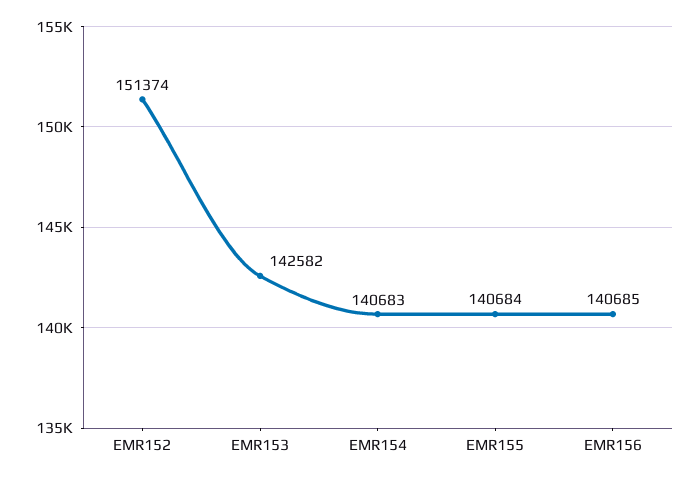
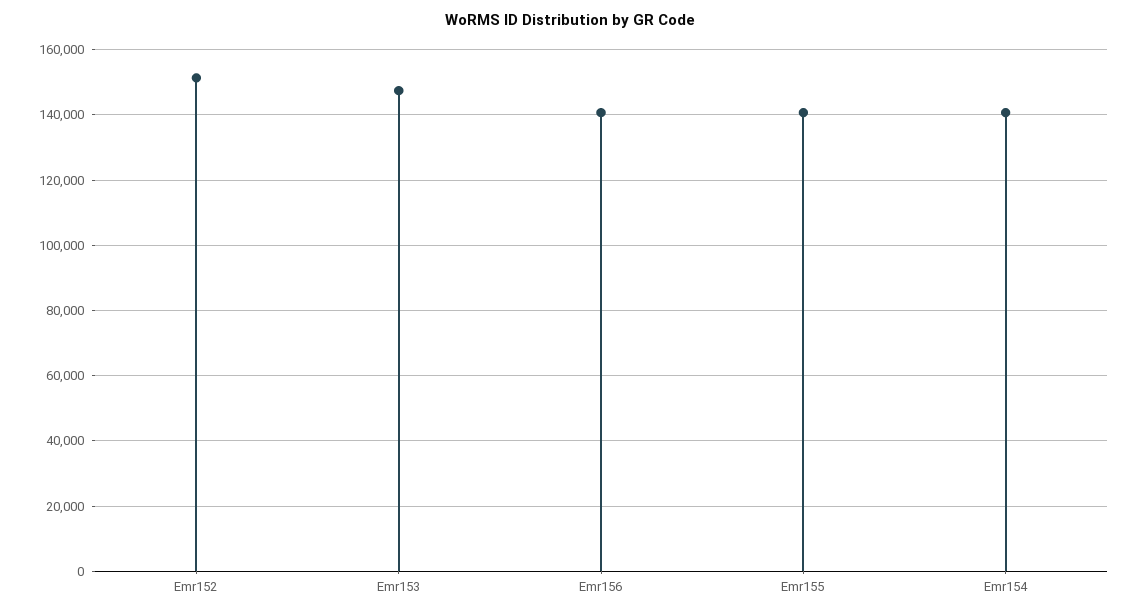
  {
    "EMR152": 151374,
-   "EMR153": 142582,
+   "EMR153": 148000,
    "EMR154": 140683,
    "EMR155": 140684,
    "EMR156": 140685
  }

